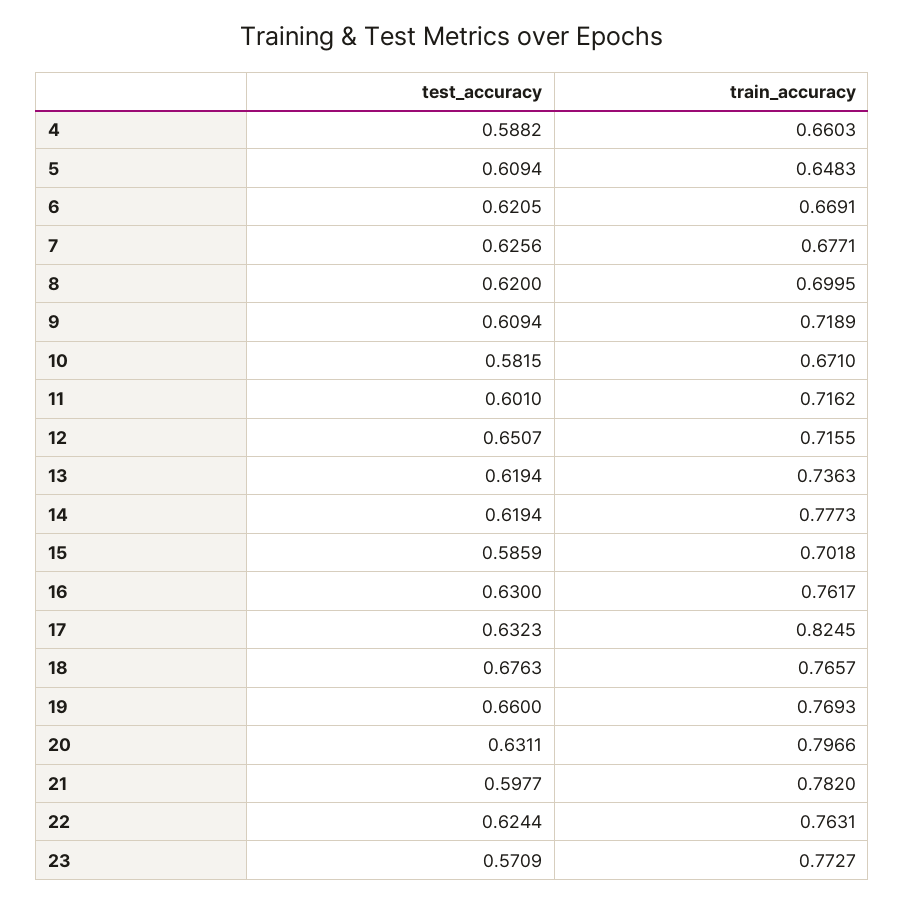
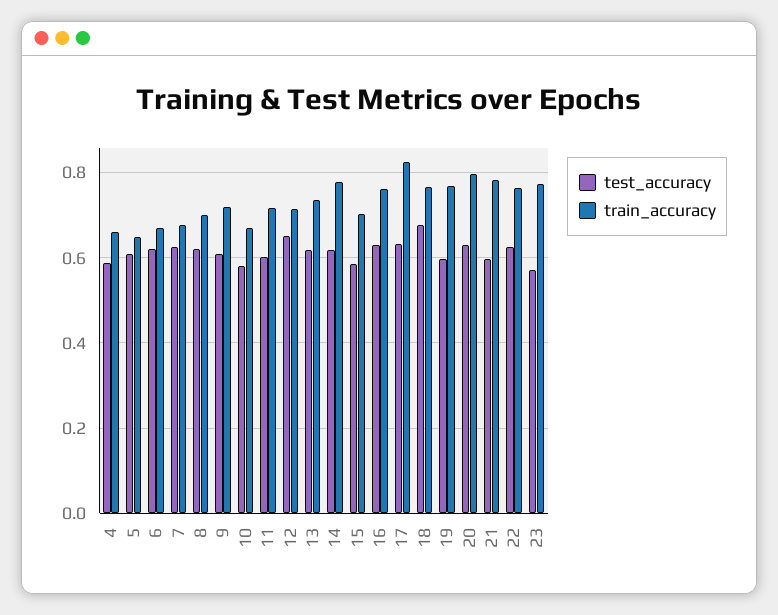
  {
    "test_accuracy": {
      "4": 0.5882,
      "5": 0.6094,
      "6": 0.6205,
      "7": 0.6256,
      "8": 0.62,
      "9": 0.6094,
      "10": 0.5815,
      "11": 0.601,
      "12": 0.6507,
      "13": 0.6194,
      "14": 0.6194,
      "15": 0.5859,
      "16": 0.63,
      "17": 0.6323,
      "18": 0.6763,
-     "19": 0.66,
+     "19": 0.6,
      "20": 0.6311,
      "21": 0.5977,
      "22": 0.6244,
      "23": 0.5709
    },
    "train_accuracy": {
      "4": 0.6603,
      "5": 0.6483,
      "6": 0.6691,
      "7": 0.6771,
      "8": 0.6995,
      "9": 0.7189,
      "10": 0.671,
      "11": 0.7162,
      "12": 0.7155,
      "13": 0.7363,
      "14": 0.7773,
      "15": 0.7018,
      "16": 0.7617,
      "17": 0.8245,
      "18": 0.7657,
      "19": 0.7693,
      "20": 0.7966,
      "21": 0.782,
      "22": 0.7631,
      "23": 0.7727
    }
  }

